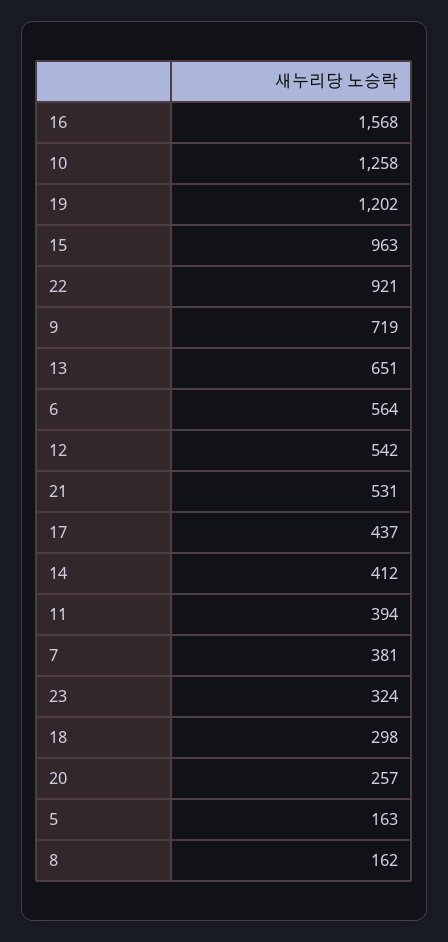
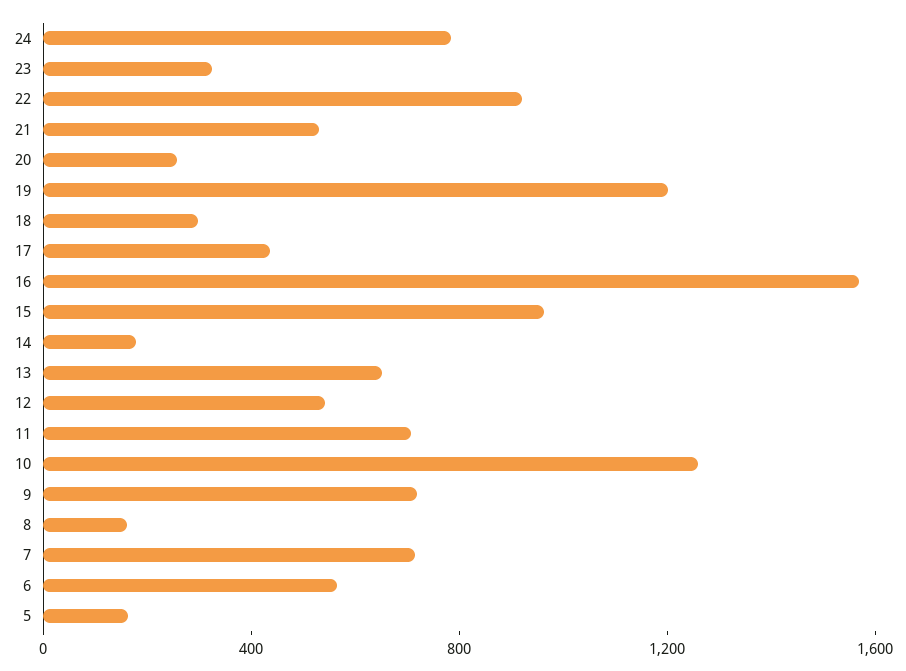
  {
    "16": 1568,
    "10": 1258,
    "19": 1202,
    "15": 963,
    "22": 921,
    "9": 719,
    "13": 651,
    "6": 564,
    "12": 542,
    "21": 531,
    "17": 437,
-   "14": 412,
+   "14": 200,
-   "11": 394,
+   "11": 700,
-   "7": 381,
+   "7": 700,
    "23": 324,
    "18": 298,
    "20": 257,
    "5": 163,
-   "8": 162
+   "8": 162,
+   "24": 800
  }

